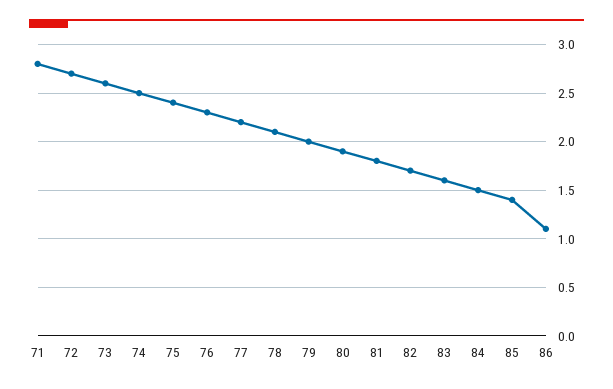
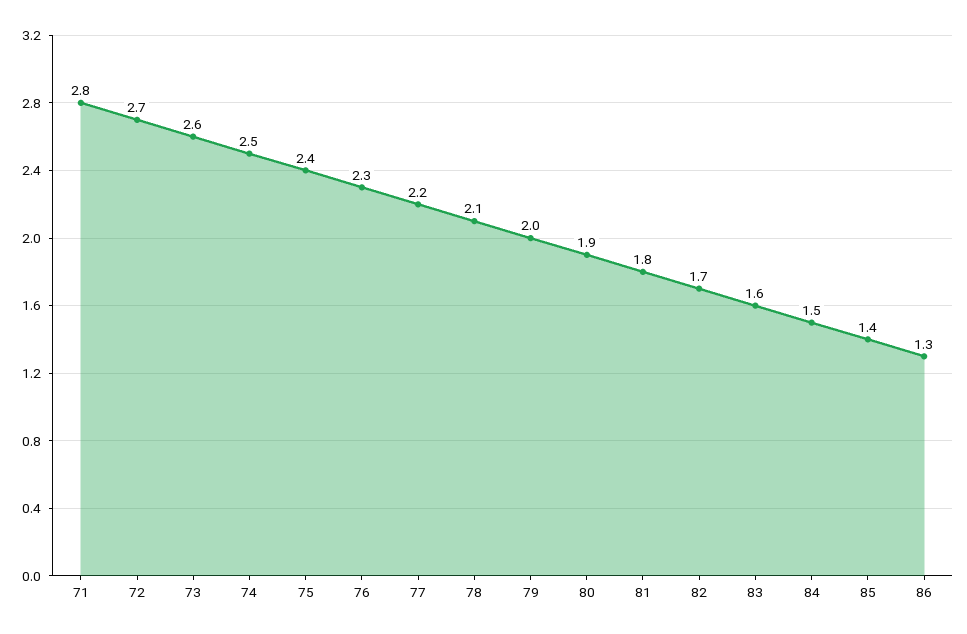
  {
    "71": 2.8,
    "72": 2.7,
    "73": 2.6,
    "74": 2.5,
    "75": 2.4,
    "76": 2.3,
    "77": 2.2,
    "78": 2.1,
    "79": 2,
    "80": 1.9,
    "81": 1.8,
    "82": 1.7,
    "83": 1.6,
    "84": 1.5,
    "85": 1.4,
-   "86": 1.1
+   "86": 1.3
  }

